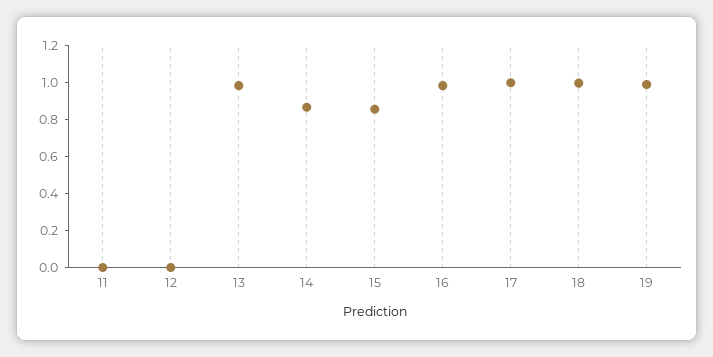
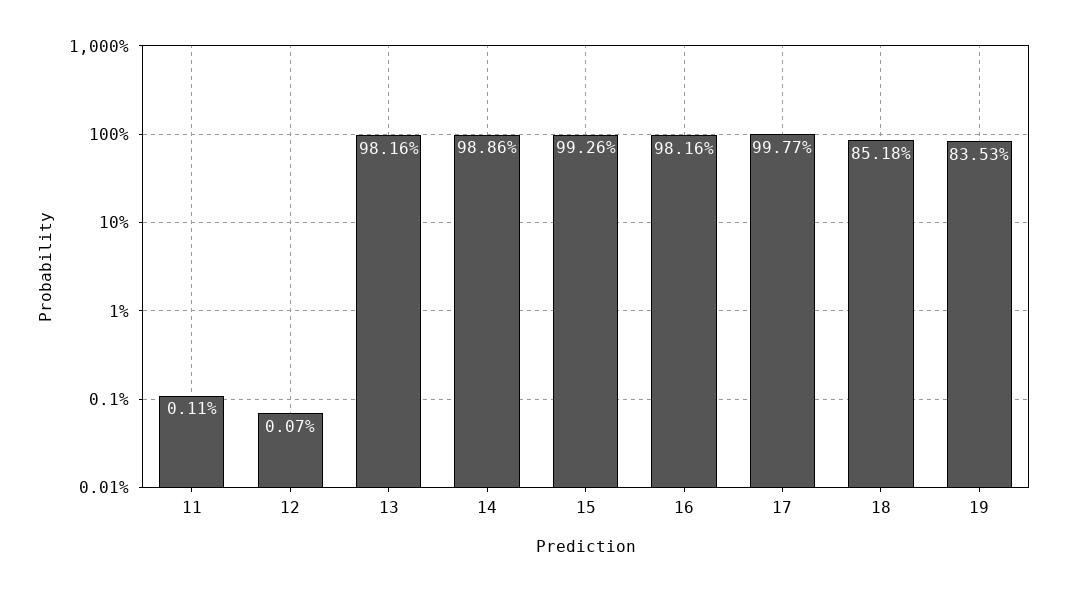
  {
    "11": 0.0011,
    "12": 0.0007,
    "13": 0.9816,
-   "14": 0.85,
+   "14": 0.9886,
-   "15": 0.85,
+   "15": 0.9926,
    "16": 0.9816,
    "17": 0.9977,
-   "18": 1,
+   "18": 0.8518,
-   "19": 1
+   "19": 0.8353
  }

